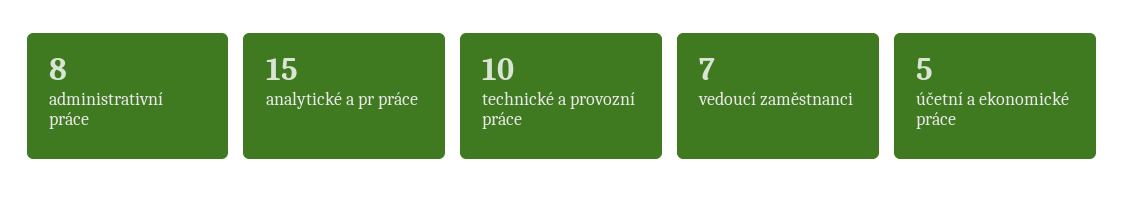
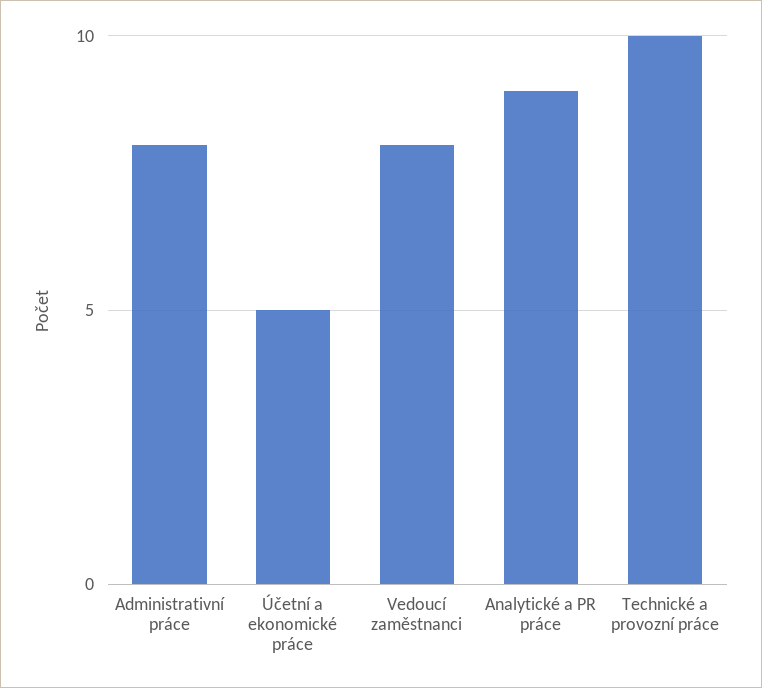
  {
    "administrativní práce": 8,
-   "analytické a pr práce": 15,
+   "analytické a pr práce": 9,
    "technické a provozní práce": 10,
-   "vedoucí zaměstnanci": 7,
+   "vedoucí zaměstnanci": 8,
    "účetní a ekonomické práce": 5
  }

